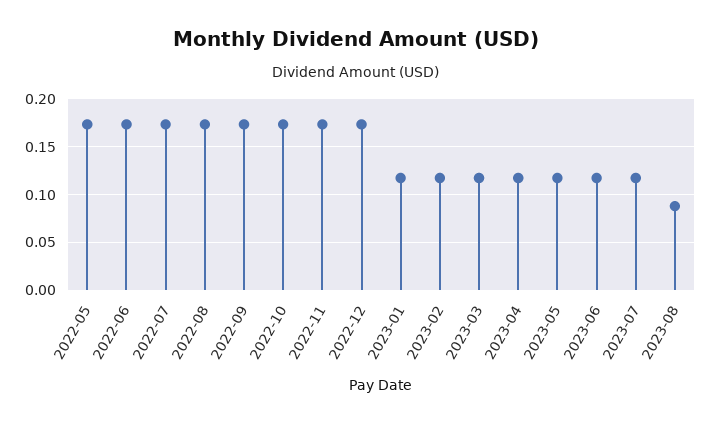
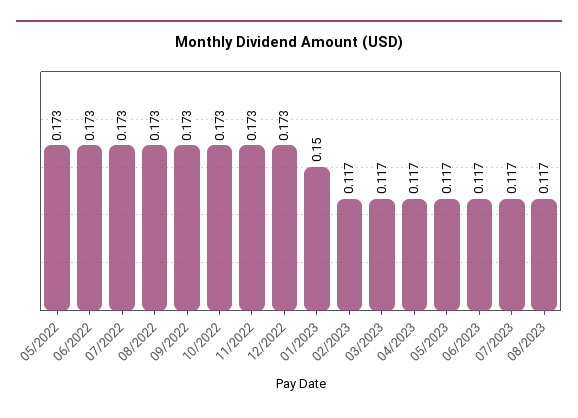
  {
    "2022-05": 0.173,
    "2022-06": 0.173,
    "2022-07": 0.173,
    "2022-08": 0.173,
    "2022-09": 0.173,
    "2022-10": 0.173,
    "2022-11": 0.173,
    "2022-12": 0.173,
-   "2023-01": 0.12,
+   "2023-01": 0.15,
    "2023-02": 0.117,
    "2023-03": 0.117,
    "2023-04": 0.117,
    "2023-05": 0.117,
    "2023-06": 0.117,
    "2023-07": 0.117,
-   "2023-08": 0.09
+   "2023-08": 0.117
  }

